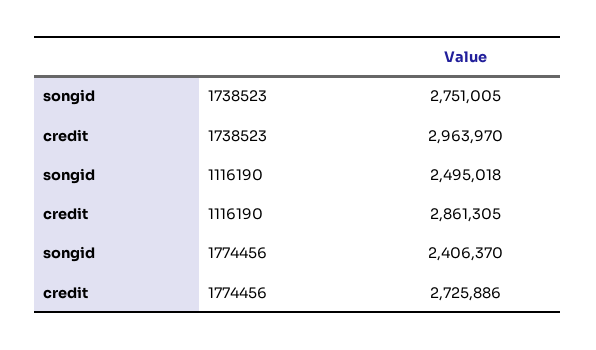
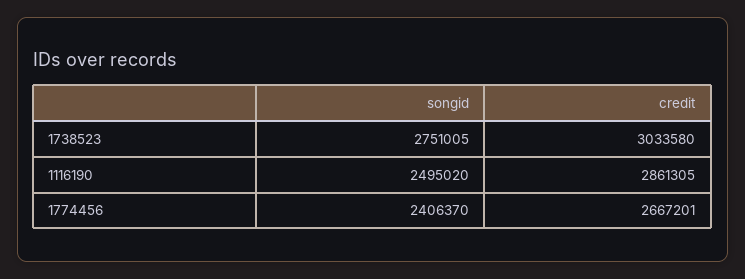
  {
    "songid": {
      "1738523": 2751005,
-     "1116190": 2495018,
+     "1116190": 2495020,
      "1774456": 2406370
    },
    "credit": {
-     "1738523": 2963970,
+     "1738523": 3033580,
      "1116190": 2861305,
-     "1774456": 2725886
+     "1774456": 2667201
    }
  }

